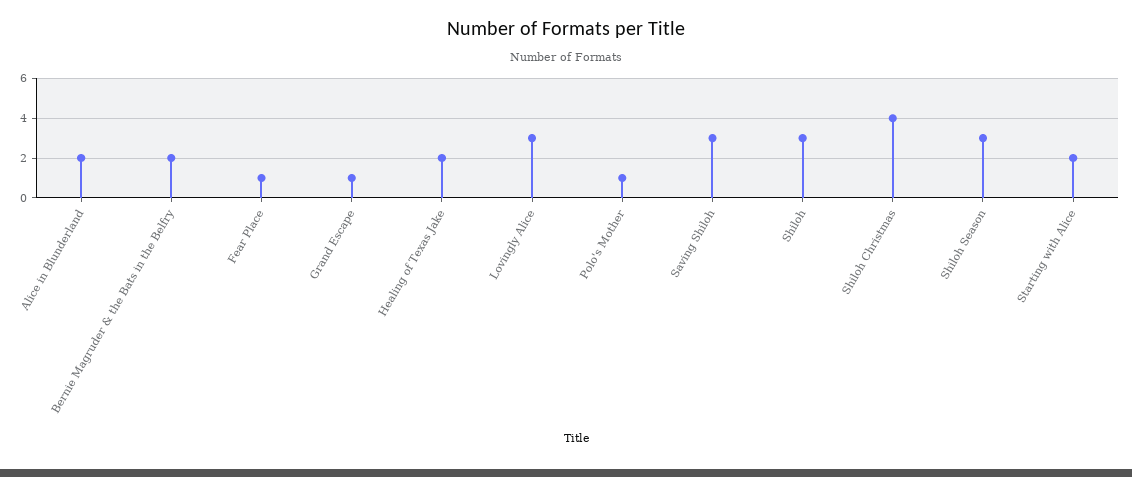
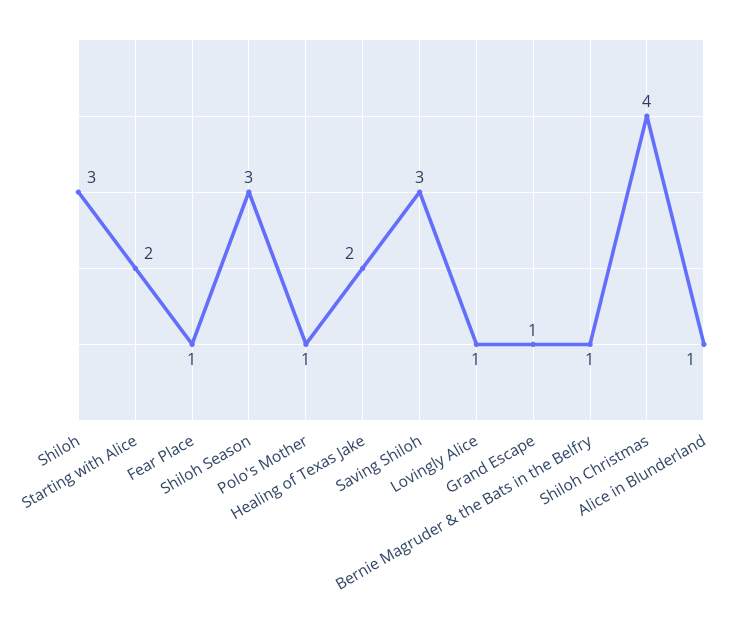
  {
-   "Alice in Blunderland": 2,
+   "Alice in Blunderland": 1,
-   "Bernie Magruder & the Bats in the Belfry": 2,
+   "Bernie Magruder & the Bats in the Belfry": 1,
    "Fear Place": 1,
    "Grand Escape": 1,
    "Healing of Texas Jake": 2,
-   "Lovingly Alice": 3,
+   "Lovingly Alice": 1,
    "Polo's Mother": 1,
    "Saving Shiloh": 3,
    "Shiloh": 3,
    "Shiloh Christmas": 4,
    "Shiloh Season": 3,
    "Starting with Alice": 2
  }

